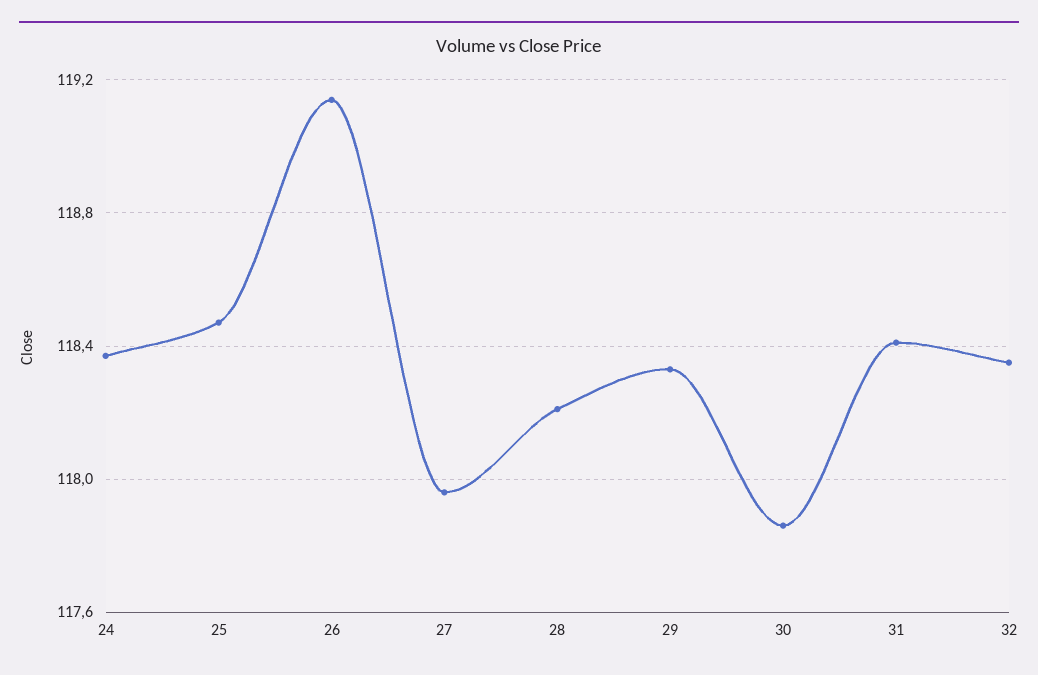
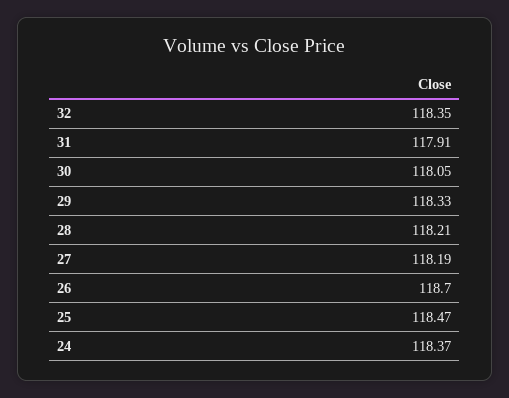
  {
    "24": 118.37,
    "25": 118.47,
-   "26": 119.15,
+   "26": 118.7,
-   "27": 117.95,
+   "27": 118.19,
    "28": 118.21,
    "29": 118.33,
-   "30": 117.85,
+   "30": 118.05,
-   "31": 118.4,
+   "31": 117.91,
    "32": 118.35
  }

